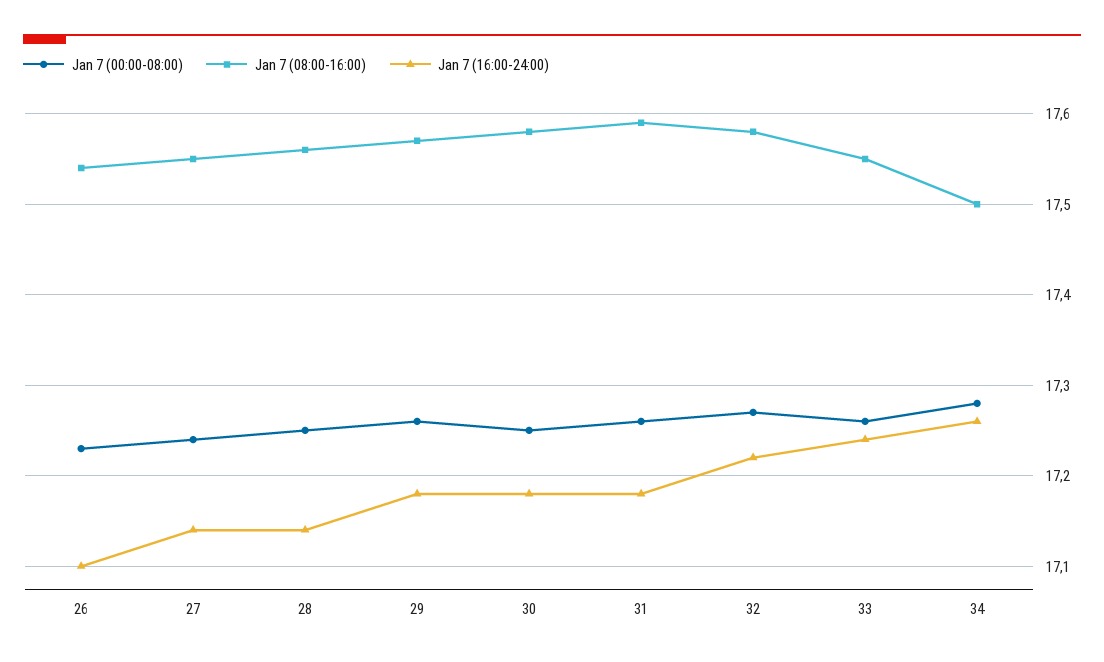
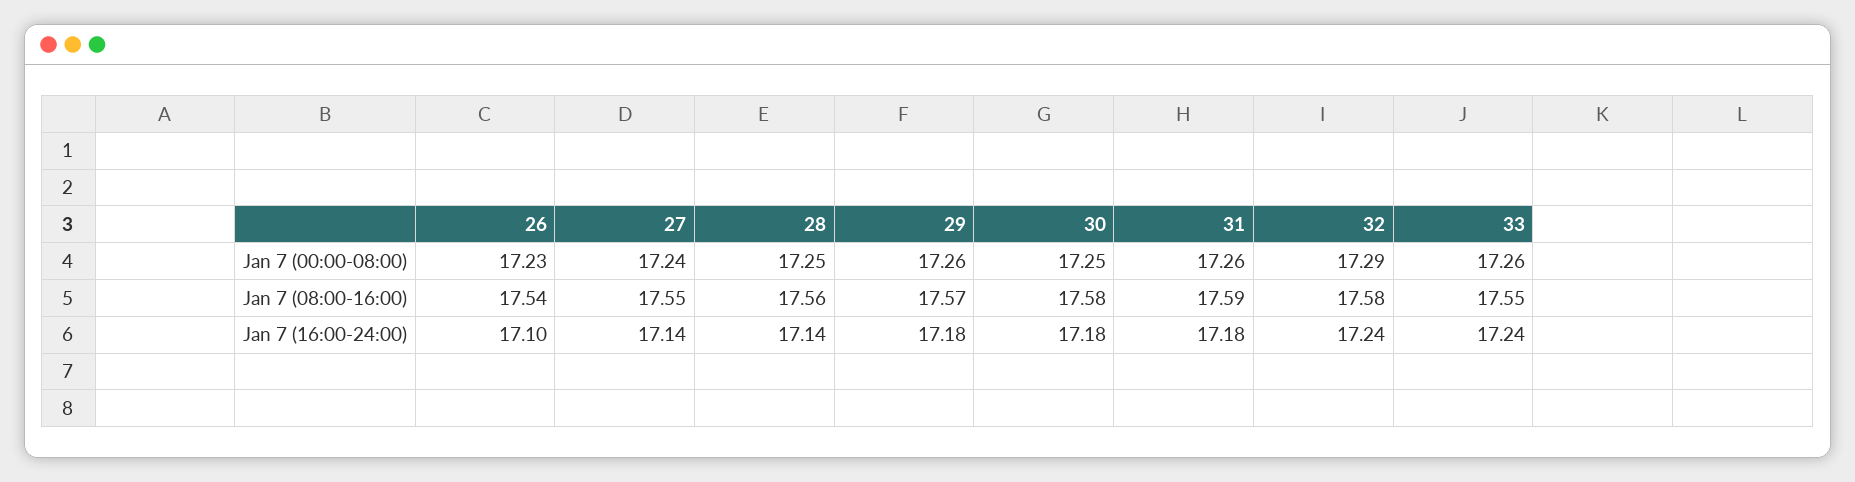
  {
    "Jan 7 (00:00-08:00)": {
      "26": 17.23,
      "27": 17.24,
      "28": 17.25,
      "29": 17.26,
      "30": 17.25,
      "31": 17.26,
-     "32": 17.27,
+     "32": 17.29,
-     "33": 17.26,
+     "33": 17.26
-     "34": 17.28
    },
    "Jan 7 (08:00-16:00)": {
      "26": 17.54,
      "27": 17.55,
      "28": 17.56,
      "29": 17.57,
      "30": 17.58,
      "31": 17.59,
      "32": 17.58,
-     "33": 17.55,
+     "33": 17.55
-     "34": 17.5
    },
    "Jan 7 (16:00-24:00)": {
      "26": 17.1,
      "27": 17.14,
      "28": 17.14,
      "29": 17.18,
      "30": 17.18,
      "31": 17.18,
-     "32": 17.22,
+     "32": 17.24,
-     "33": 17.24,
+     "33": 17.24
-     "34": 17.26
    }
  }

